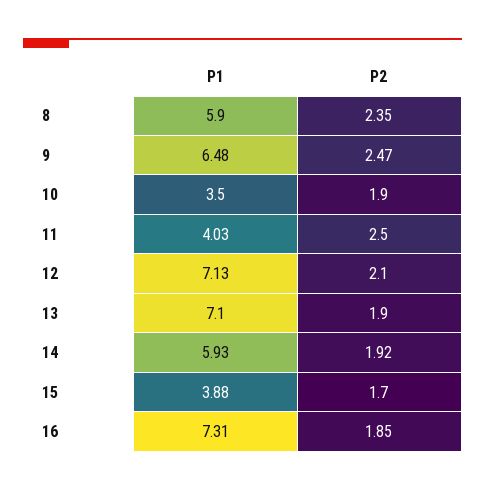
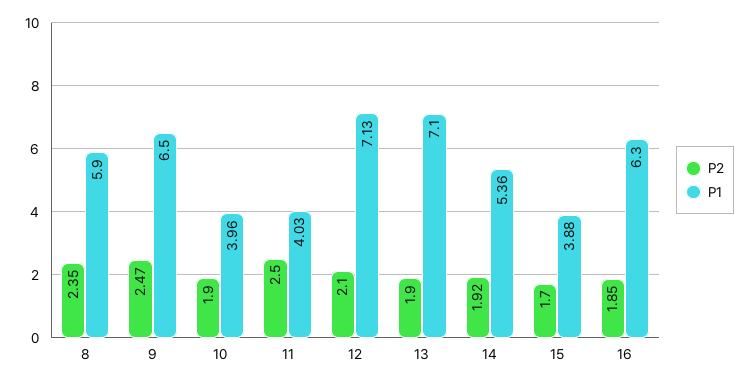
  {
    "P1": {
      "8": 5.9,
-     "9": 6.48,
+     "9": 6.5,
-     "10": 3.5,
+     "10": 3.96,
      "11": 4.03,
      "12": 7.13,
      "13": 7.1,
-     "14": 5.93,
+     "14": 5.36,
      "15": 3.88,
-     "16": 7.31
+     "16": 6.3
    },
    "P2": {
      "8": 2.35,
      "9": 2.47,
      "10": 1.9,
      "11": 2.5,
      "12": 2.1,
      "13": 1.9,
      "14": 1.92,
      "15": 1.7,
      "16": 1.85
    }
  }

